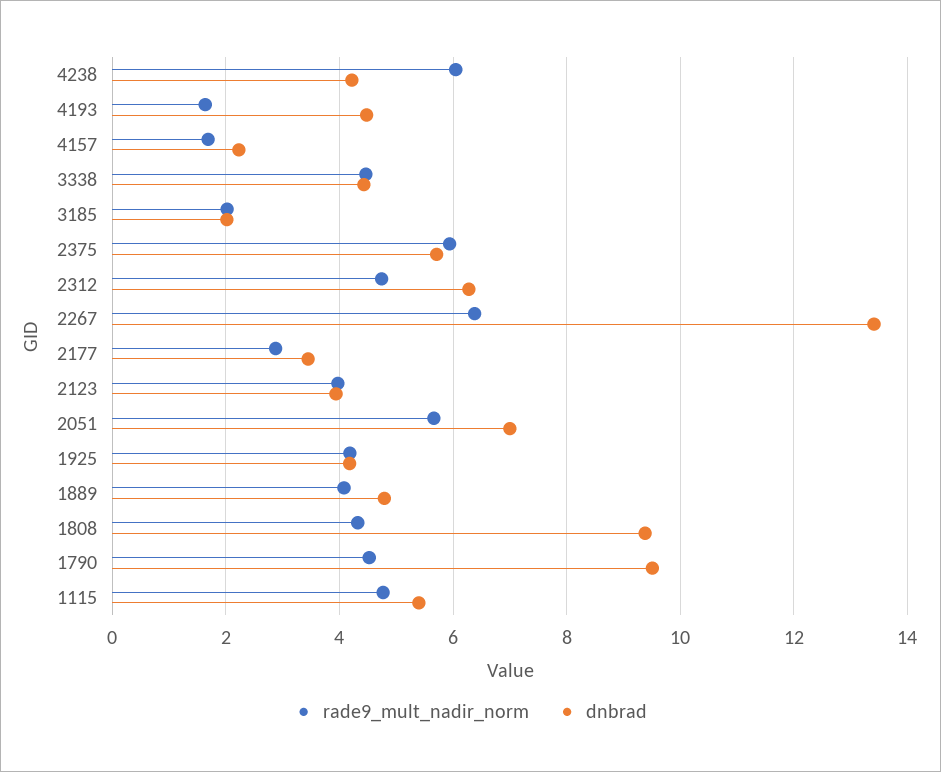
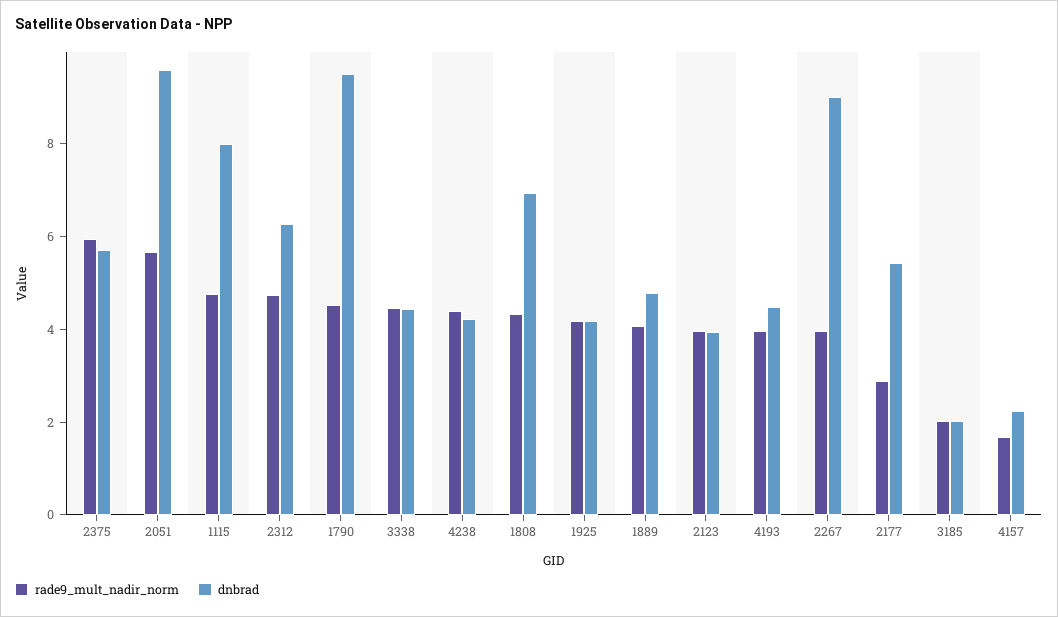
  {
    "rade9_mult_nadir_norm": {
-     "4238": 6,
+     "4238": 4.5,
-     "4193": 1.6,
+     "4193": 4,
      "4157": 1.6,
      "3338": 4.4,
      "3185": 2,
      "2375": 6,
      "2312": 4.8,
-     "2267": 6.4,
+     "2267": 4,
      "2177": 2.8,
      "2123": 4,
      "2051": 5.6,
      "1925": 4.2,
      "1889": 4,
      "1808": 4.4,
      "1790": 4.6,
      "1115": 4.8
    },
    "dnbrad": {
      "4238": 4.2,
      "4193": 4.4,
      "4157": 2.2,
      "3338": 4.4,
      "3185": 2,
      "2375": 5.8,
      "2312": 6.2,
-     "2267": 13.4,
+     "2267": 9,
-     "2177": 3.4,
+     "2177": 5.5,
      "2123": 4,
-     "2051": 7,
+     "2051": 9.5,
      "1925": 4.2,
      "1889": 4.8,
-     "1808": 9.4,
+     "1808": 7,
      "1790": 9.6,
-     "1115": 5.4
+     "1115": 8
    }
  }

